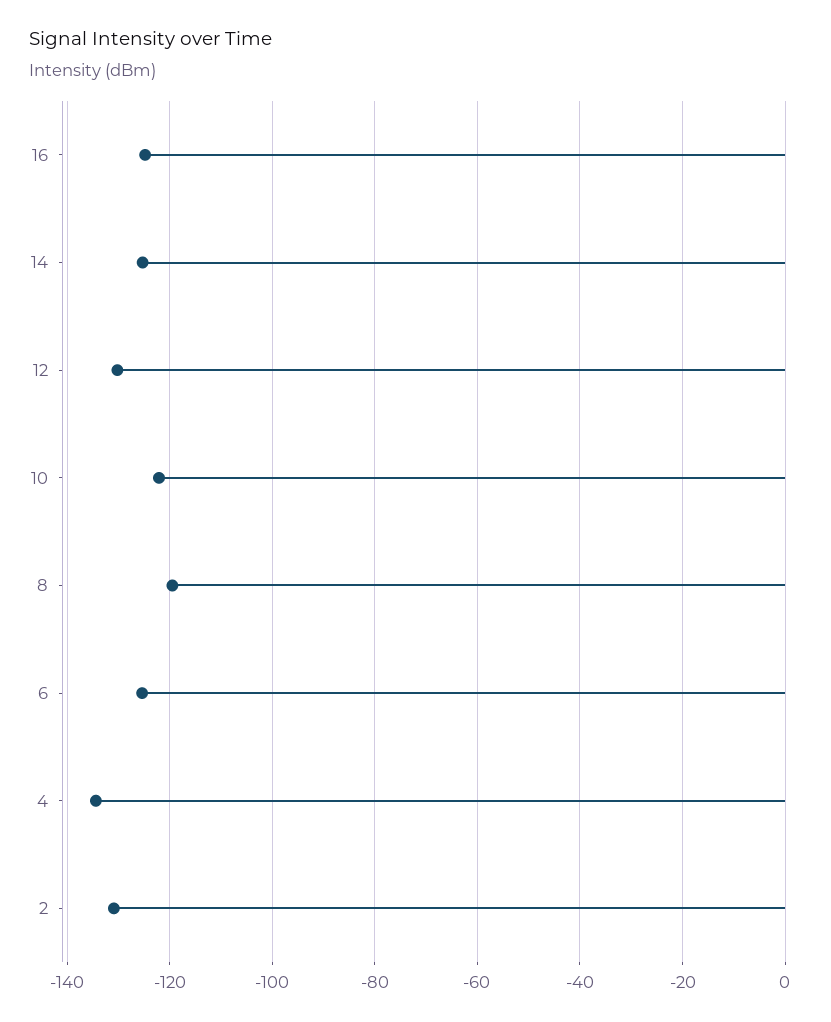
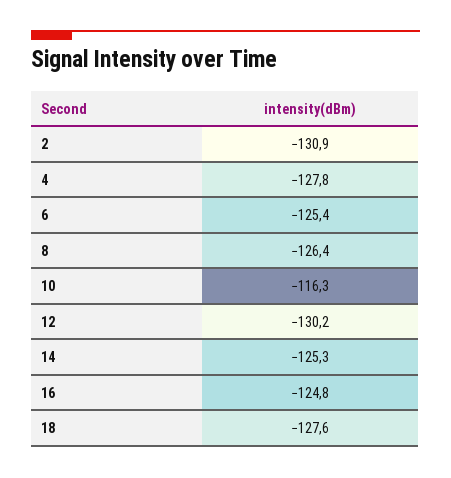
  {
    "16": -124.8,
    "14": -125.3,
    "12": -130.2,
-   "10": -122,
+   "10": -116.3,
-   "8": -120,
+   "8": -126.4,
    "6": -125.4,
-   "4": -134,
+   "4": -127.8,
-   "2": -130.9
+   "2": -130.9,
+   "18": -127.6
  }

